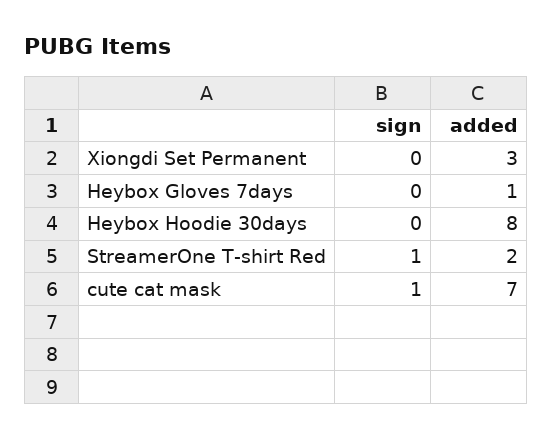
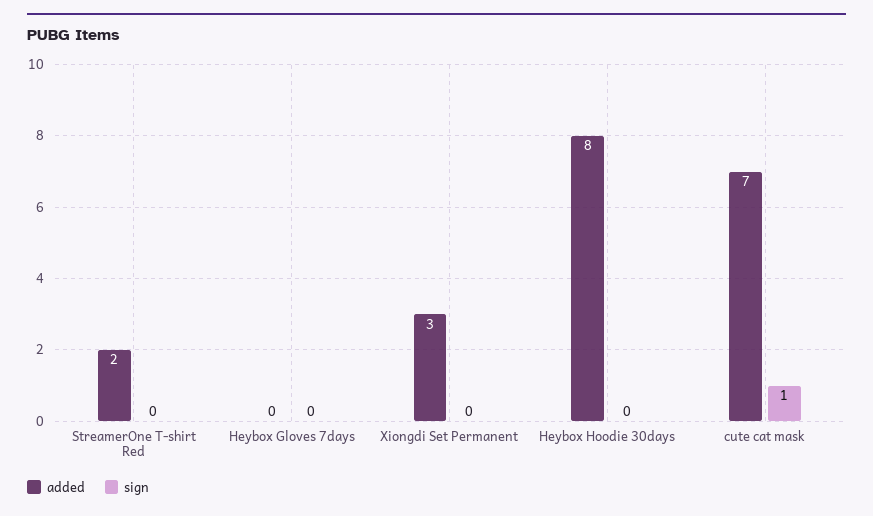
  {
    "sign": {
      "Xiongdi Set Permanent": 0,
      "Heybox Gloves 7days": 0,
      "Heybox Hoodie 30days": 0,
-     "StreamerOne T-shirt Red": 1,
+     "StreamerOne T-shirt Red": 0,
      "cute cat mask": 1
    },
    "added": {
      "Xiongdi Set Permanent": 3,
-     "Heybox Gloves 7days": 1,
+     "Heybox Gloves 7days": 0,
      "Heybox Hoodie 30days": 8,
      "StreamerOne T-shirt Red": 2,
      "cute cat mask": 7
    }
  }

